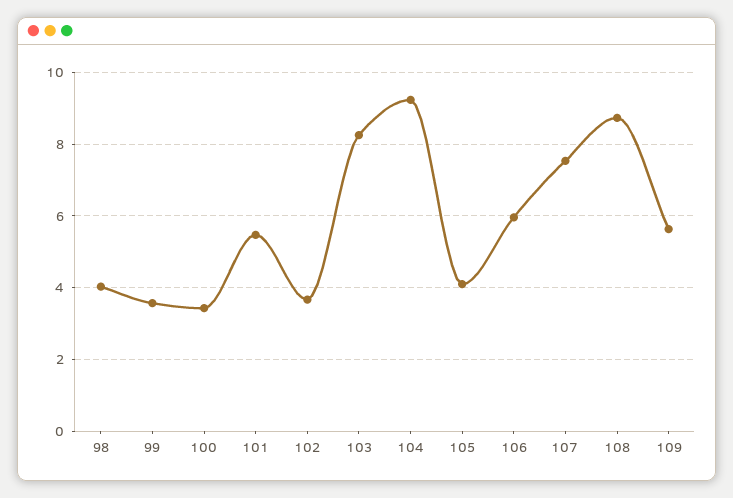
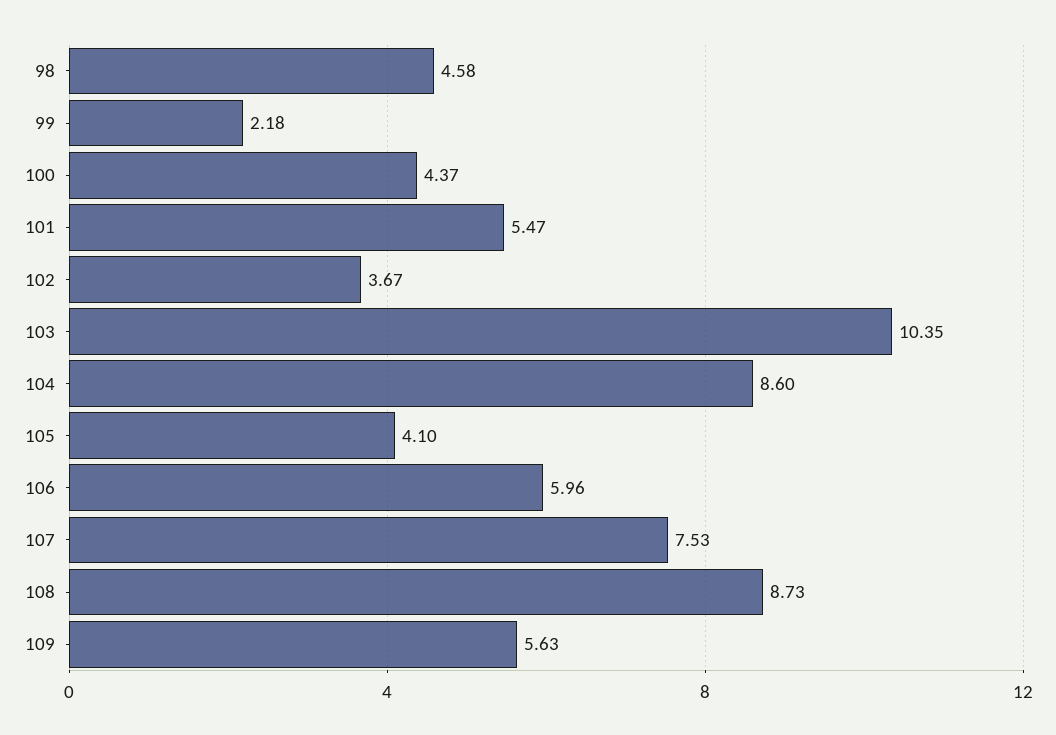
  {
-   "98": 4,
+   "98": 4.58,
-   "99": 3.6,
+   "99": 2.18,
-   "100": 3.4,
+   "100": 4.37,
    "101": 5.47,
    "102": 3.67,
-   "103": 8.2,
+   "103": 10.35,
-   "104": 9.2,
+   "104": 8.6,
    "105": 4.1,
    "106": 5.96,
    "107": 7.53,
    "108": 8.73,
    "109": 5.63
  }

